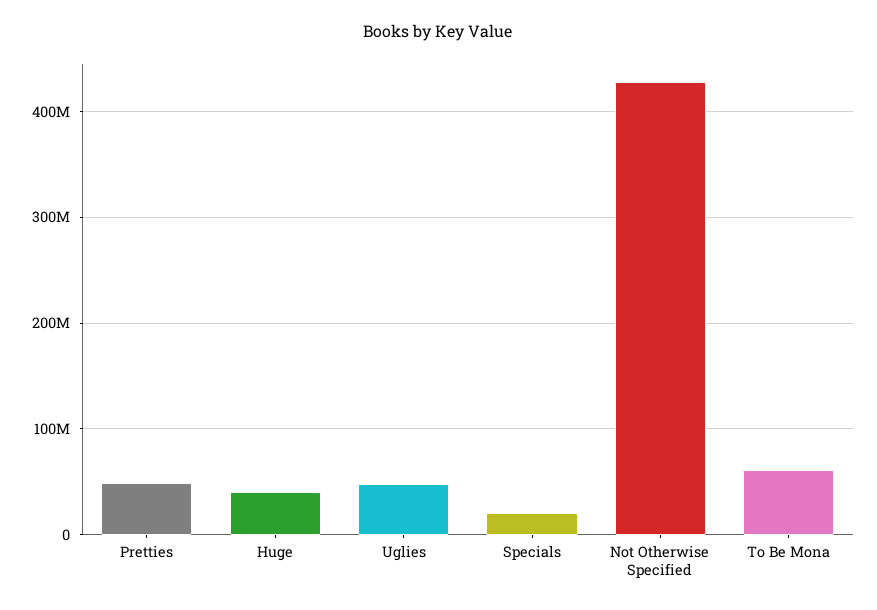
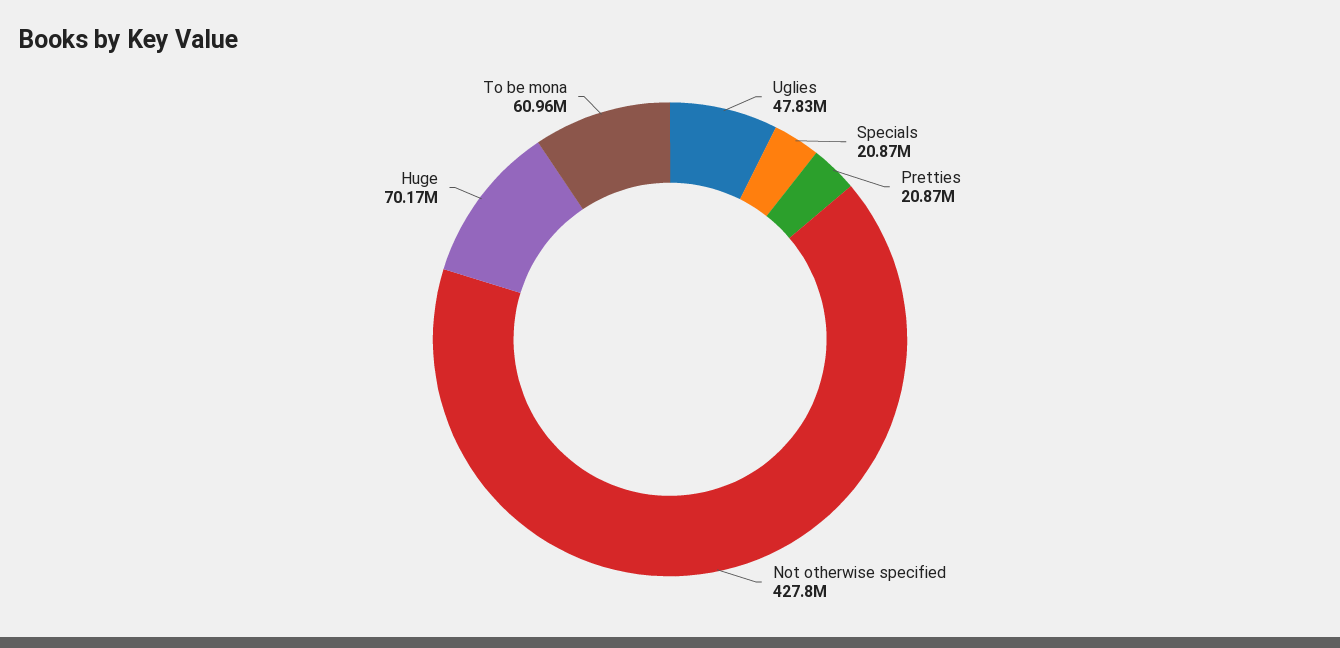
  {
-   "Pretties": 50000000,
+   "Pretties": 20870000,
-   "Huge": 40000000,
+   "Huge": 70170000,
    "Uglies": 47830000,
    "Specials": 20870000,
    "Not Otherwise Specified": 427800000,
    "To Be Mona": 60960000
  }

